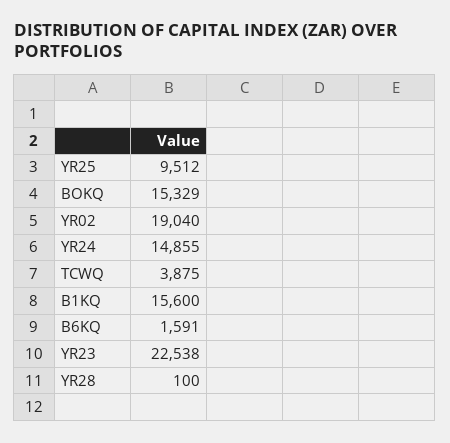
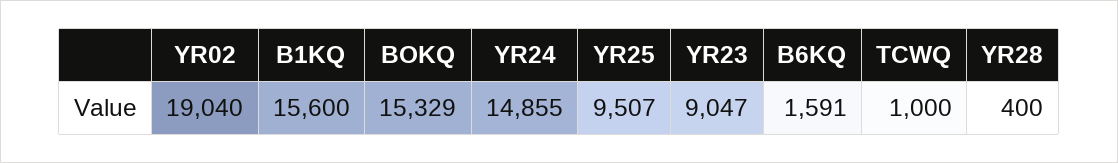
  {
-   "YR25": 9512,
+   "YR25": 9507,
    "BOKQ": 15329,
    "YR02": 19040,
    "YR24": 14855,
-   "TCWQ": 3875,
+   "TCWQ": 1000,
    "B1KQ": 15600,
    "B6KQ": 1591,
-   "YR23": 22538,
+   "YR23": 9047,
-   "YR28": 100
+   "YR28": 400
  }

